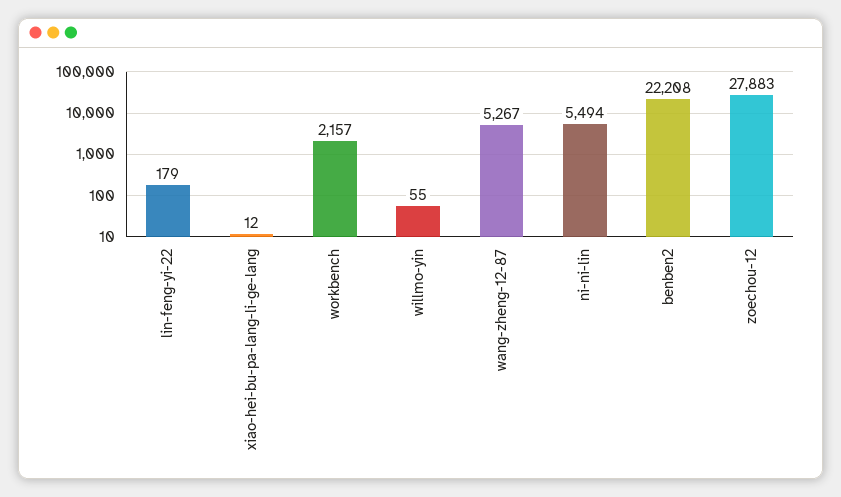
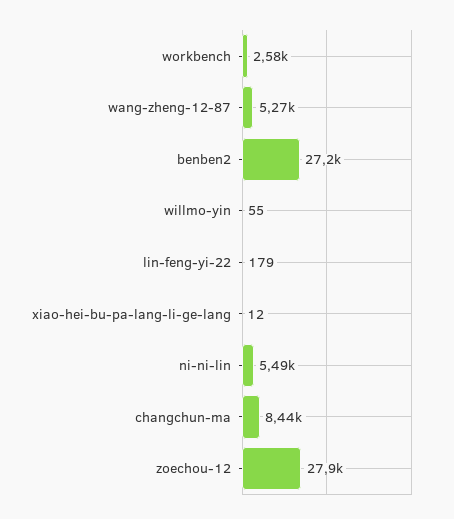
  {
    "lin-feng-yi-22": 179,
    "xiao-hei-bu-pa-lang-li-ge-lang": 12,
-   "workbench": 2157,
+   "workbench": 2580,
    "willmo-yin": 55,
    "wang-zheng-12-87": 5267,
    "ni-ni-lin": 5494,
-   "benben2": 22208,
+   "benben2": 27200,
-   "zoechou-12": 27883
+   "zoechou-12": 27883,
+   "changchun-ma": 8440
  }

